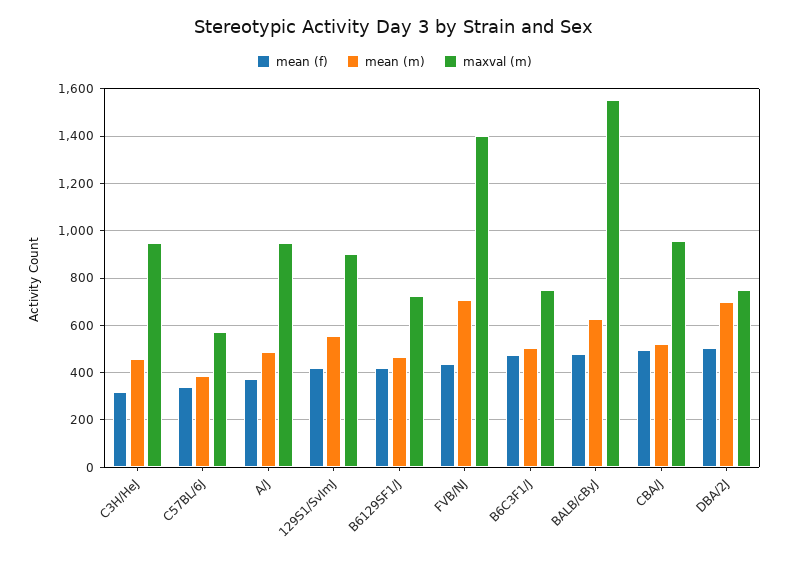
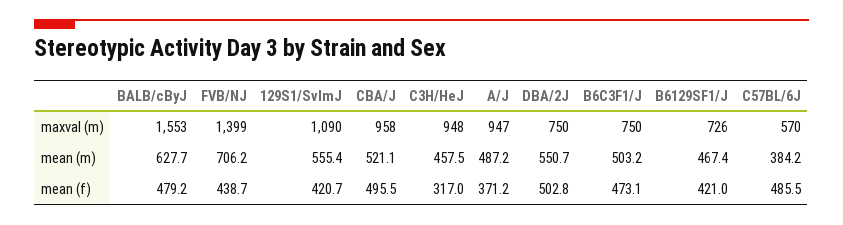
  {
    "mean (f)": {
      "C3H/HeJ": 317,
-     "C57BL/6J": 350,
+     "C57BL/6J": 485.5,
      "A/J": 371.2,
      "129S1/SvImJ": 420.7,
      "B6129SF1/J": 421,
      "FVB/NJ": 438.7,
      "B6C3F1/J": 473.1,
      "BALB/cByJ": 479.2,
      "CBA/J": 495.5,
      "DBA/2J": 502.8
    },
    "mean (m)": {
      "C3H/HeJ": 457.5,
      "C57BL/6J": 384.2,
      "A/J": 487.2,
      "129S1/SvImJ": 555.4,
      "B6129SF1/J": 467.4,
      "FVB/NJ": 706.2,
      "B6C3F1/J": 503.2,
      "BALB/cByJ": 627.7,
      "CBA/J": 521.1,
-     "DBA/2J": 700
+     "DBA/2J": 550.7
    },
    "maxval (m)": {
      "C3H/HeJ": 948,
      "C57BL/6J": 570,
      "A/J": 947,
-     "129S1/SvImJ": 900,
+     "129S1/SvImJ": 1090,
      "B6129SF1/J": 726,
      "FVB/NJ": 1399,
      "B6C3F1/J": 750,
      "BALB/cByJ": 1553,
      "CBA/J": 958,
      "DBA/2J": 750
    }
  }

